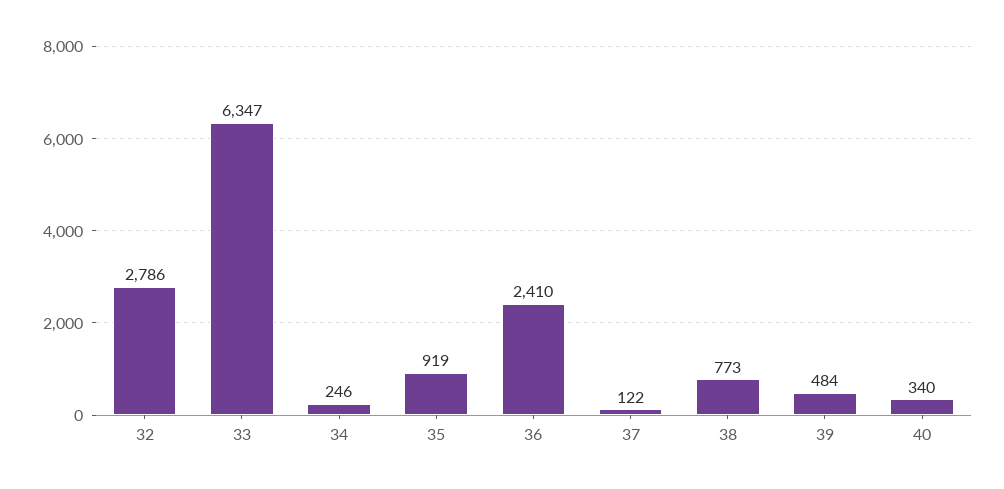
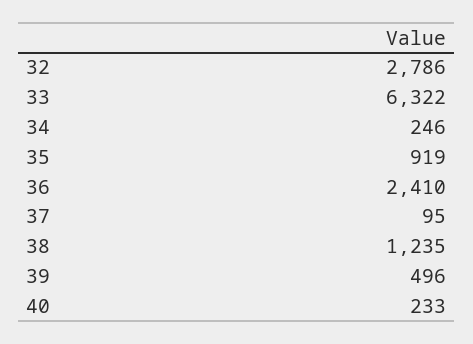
  {
    "32": 2786,
-   "33": 6347,
+   "33": 6322,
    "34": 246,
    "35": 919,
    "36": 2410,
-   "37": 122,
+   "37": 95,
-   "38": 773,
+   "38": 1235,
-   "39": 484,
+   "39": 496,
-   "40": 340
+   "40": 233
  }

